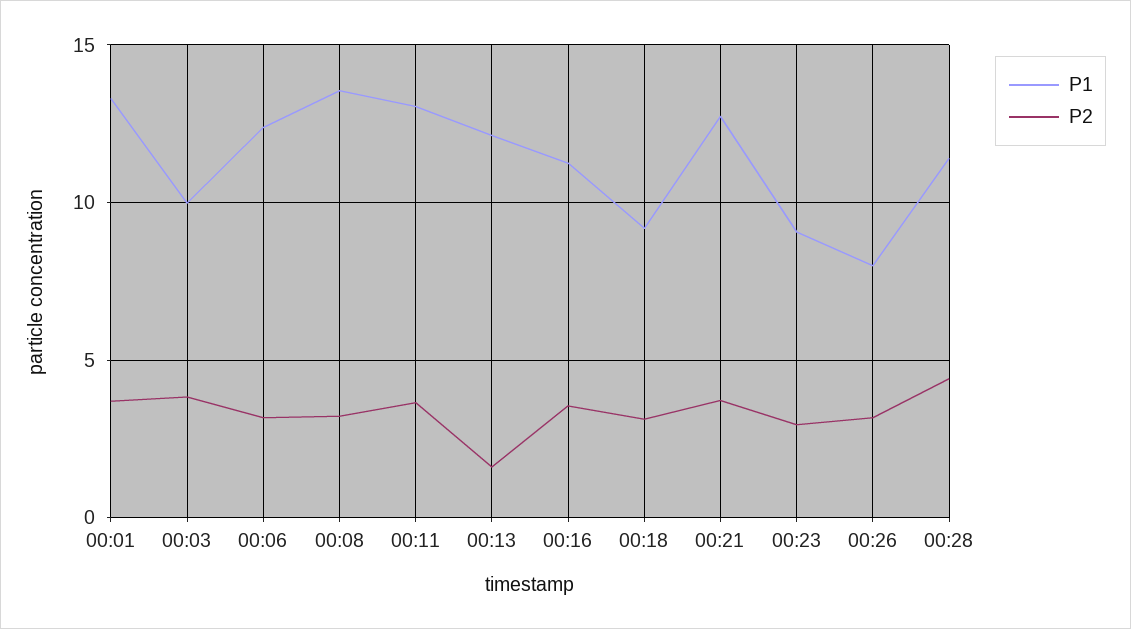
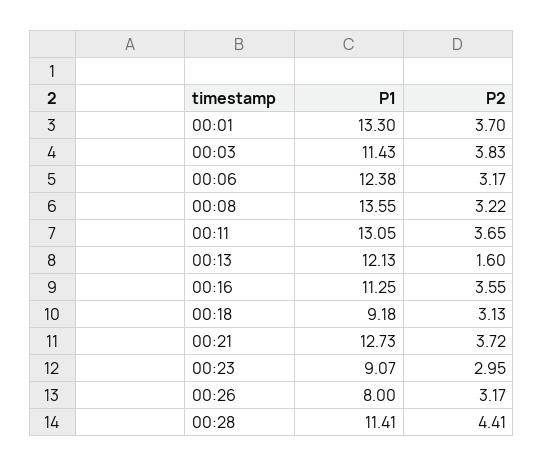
  {
    "P1": {
      "00:01": 13.3,
-     "00:03": 10,
+     "00:03": 11.43,
      "00:06": 12.38,
      "00:08": 13.55,
      "00:11": 13.05,
      "00:13": 12.13,
      "00:16": 11.25,
      "00:18": 9.18,
      "00:21": 12.73,
      "00:23": 9.07,
      "00:26": 8,
      "00:28": 11.41
    },
    "P2": {
      "00:01": 3.7,
      "00:03": 3.83,
      "00:06": 3.17,
      "00:08": 3.22,
      "00:11": 3.65,
      "00:13": 1.6,
      "00:16": 3.55,
      "00:18": 3.13,
      "00:21": 3.72,
      "00:23": 2.95,
      "00:26": 3.17,
      "00:28": 4.41
    }
  }

